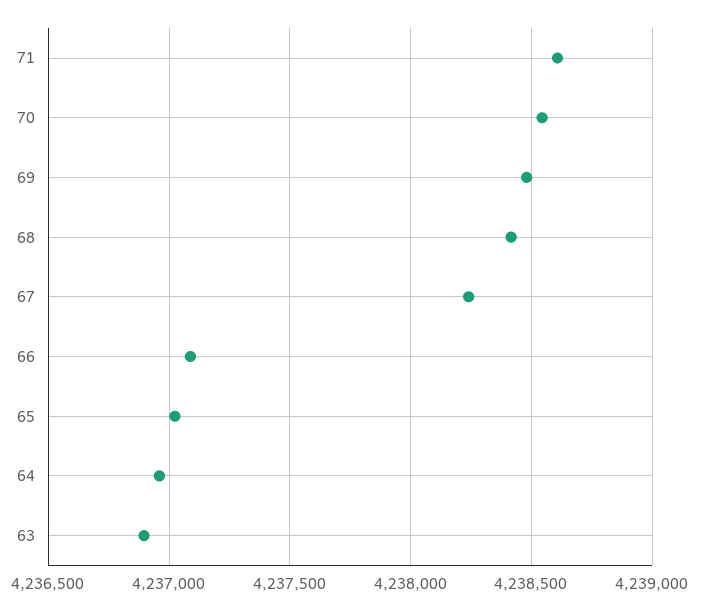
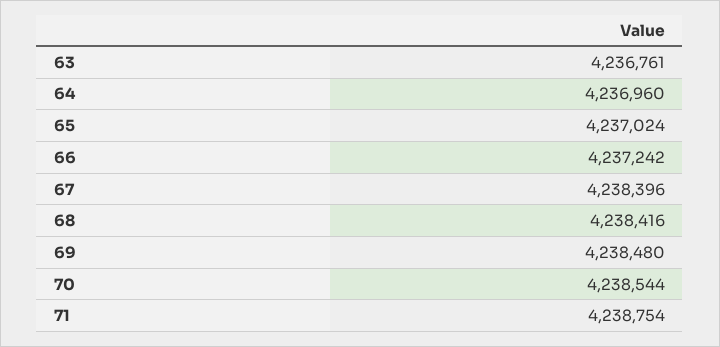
  {
-   "71": 4238600,
+   "71": 4238754,
    "70": 4238544,
    "69": 4238480,
    "68": 4238416,
-   "67": 4238250,
+   "67": 4238396,
-   "66": 4237100,
+   "66": 4237242,
    "65": 4237024,
    "64": 4236960,
-   "63": 4236900
+   "63": 4236761
  }

